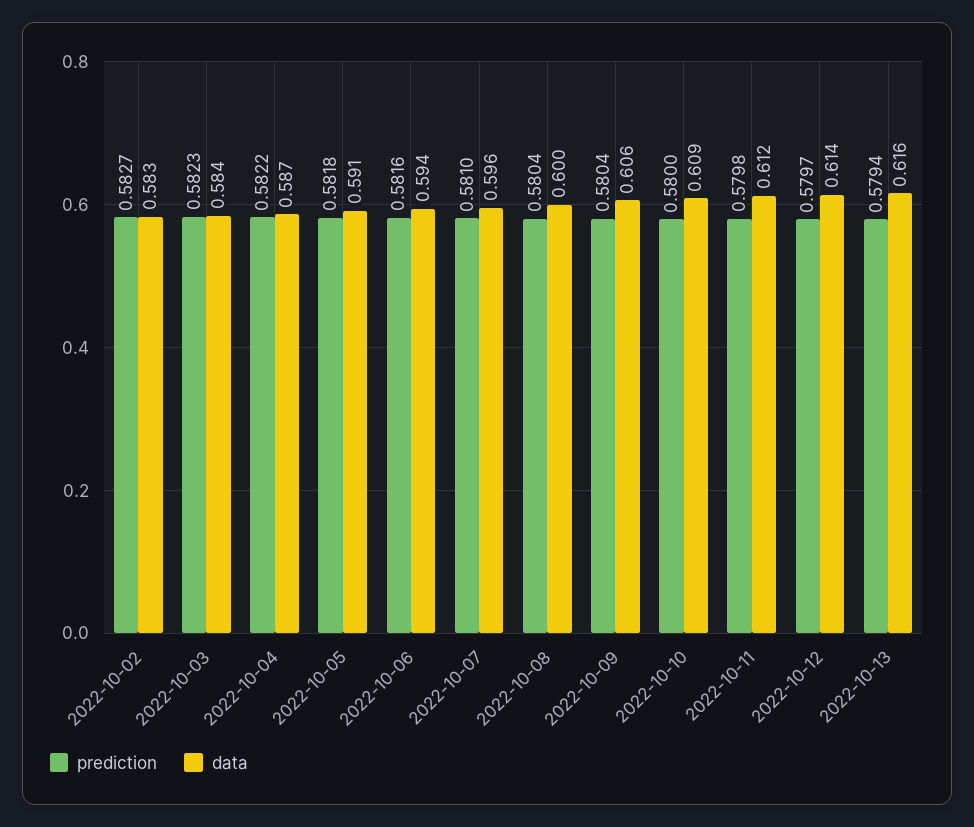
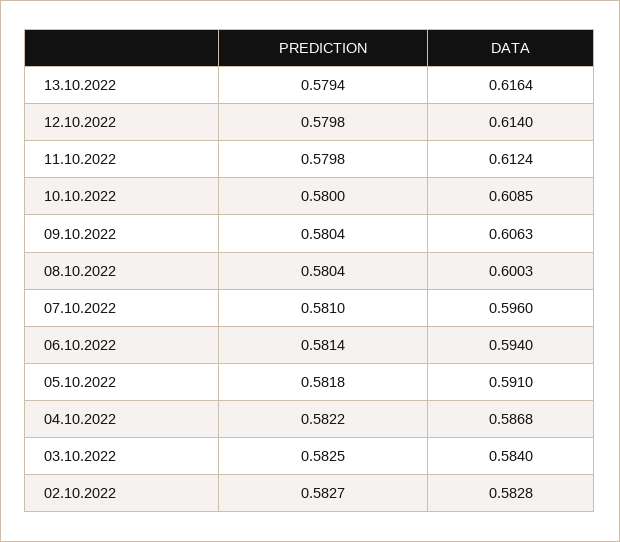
  {
    "prediction": {
      "2022-10-02": 0.5827,
-     "2022-10-03": 0.5823,
+     "2022-10-03": 0.5825,
      "2022-10-04": 0.5822,
      "2022-10-05": 0.5818,
-     "2022-10-06": 0.5816,
+     "2022-10-06": 0.5814,
      "2022-10-07": 0.581,
      "2022-10-08": 0.5804,
      "2022-10-09": 0.5804,
      "2022-10-10": 0.58,
      "2022-10-11": 0.5798,
-     "2022-10-12": 0.5797,
+     "2022-10-12": 0.5798,
      "2022-10-13": 0.5794
    },
    "data": {
      "2022-10-02": 0.5828,
      "2022-10-03": 0.584,
      "2022-10-04": 0.5868,
      "2022-10-05": 0.591,
      "2022-10-06": 0.594,
      "2022-10-07": 0.596,
      "2022-10-08": 0.6003,
      "2022-10-09": 0.6063,
      "2022-10-10": 0.6085,
      "2022-10-11": 0.6124,
      "2022-10-12": 0.614,
      "2022-10-13": 0.6164
    }
  }

